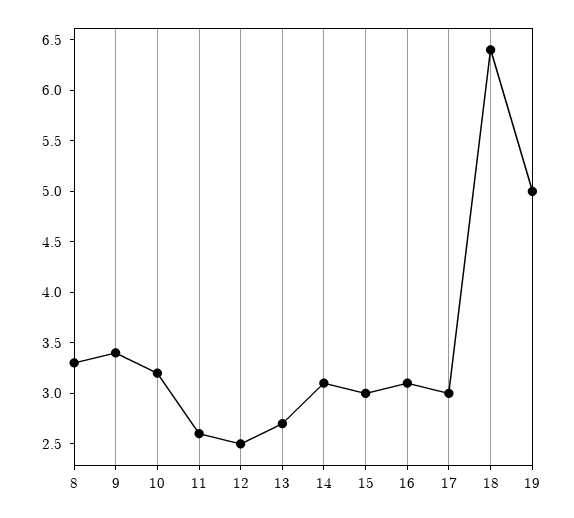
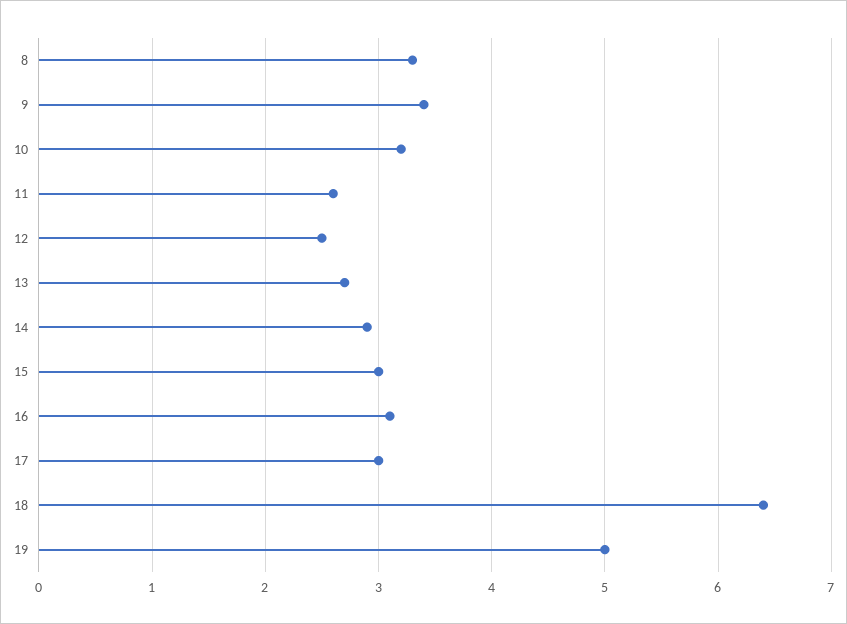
  {
    "8": 3.3,
    "9": 3.4,
    "10": 3.2,
    "11": 2.6,
    "12": 2.5,
    "13": 2.7,
-   "14": 3.1,
+   "14": 2.9,
    "15": 3,
    "16": 3.1,
    "17": 3,
    "18": 6.4,
    "19": 5
  }

